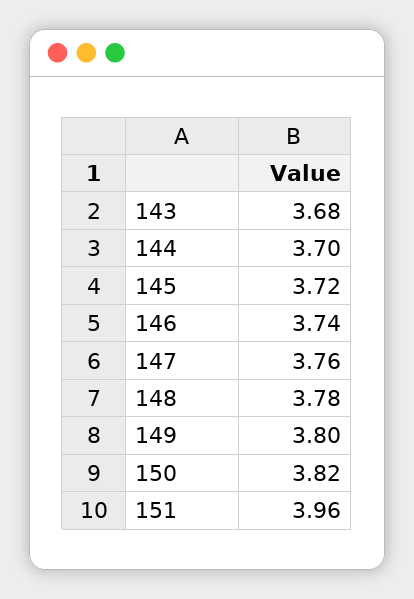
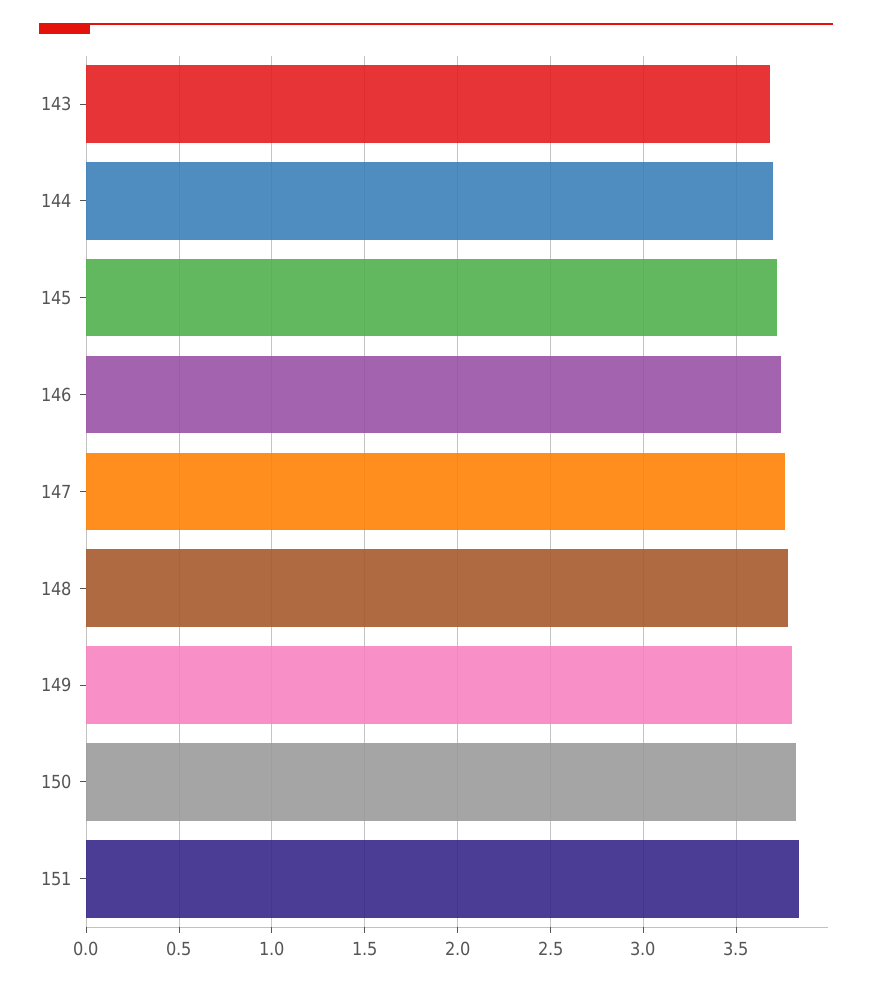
  {
    "143": 3.68,
    "144": 3.7,
    "145": 3.72,
    "146": 3.74,
    "147": 3.76,
    "148": 3.78,
    "149": 3.8,
    "150": 3.82,
-   "151": 3.96
+   "151": 3.85
  }

